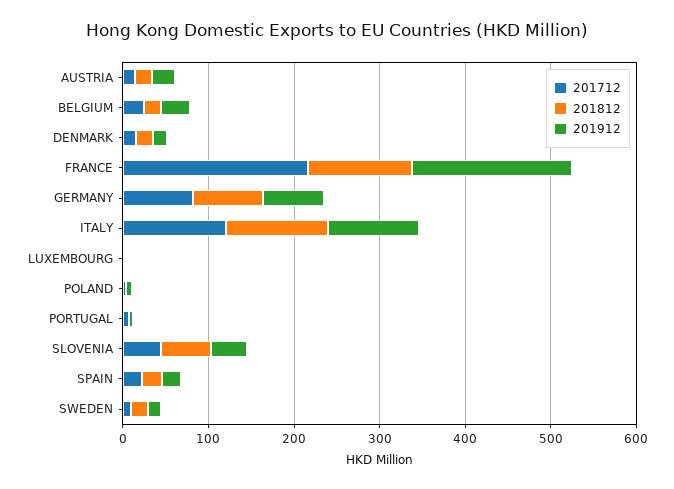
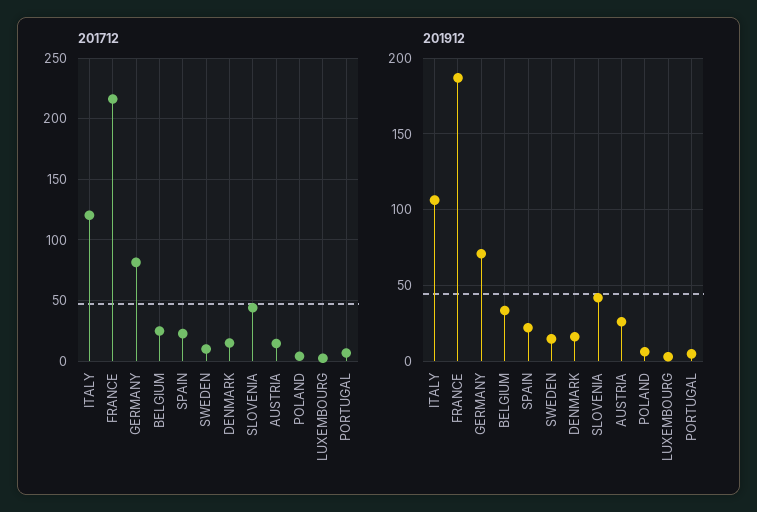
  {
    "201712": {
      "AUSTRIA": 15,
      "BELGIUM": 25,
      "DENMARK": 15,
      "FRANCE": 215,
      "GERMANY": 80,
      "ITALY": 120,
      "LUXEMBOURG": 0,
      "POLAND": 5,
      "PORTUGAL": 5,
      "SLOVENIA": 45,
      "SPAIN": 25,
      "SWEDEN": 10
    },
-   "201812": {
-     "AUSTRIA": 20,
-     "BELGIUM": 20,
-     "DENMARK": 20,
-     "FRANCE": 120,
-     "GERMANY": 80,
-     "ITALY": 120,
-     "LUXEMBOURG": 0,
-     "POLAND": 0,
-     "PORTUGAL": 0,
-     "SLOVENIA": 60,
-     "SPAIN": 20,
-     "SWEDEN": 20
-   },
    "201912": {
      "AUSTRIA": 25,
      "BELGIUM": 35,
      "DENMARK": 15,
      "FRANCE": 185,
      "GERMANY": 70,
      "ITALY": 105,
      "LUXEMBOURG": 5,
      "POLAND": 5,
      "PORTUGAL": 5,
      "SLOVENIA": 40,
      "SPAIN": 20,
      "SWEDEN": 15
    }
  }

